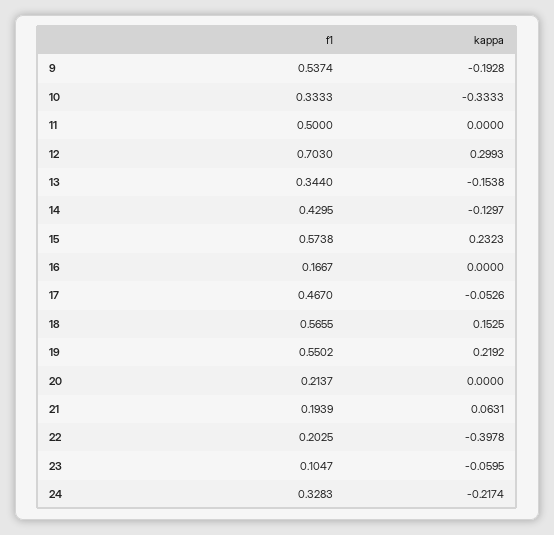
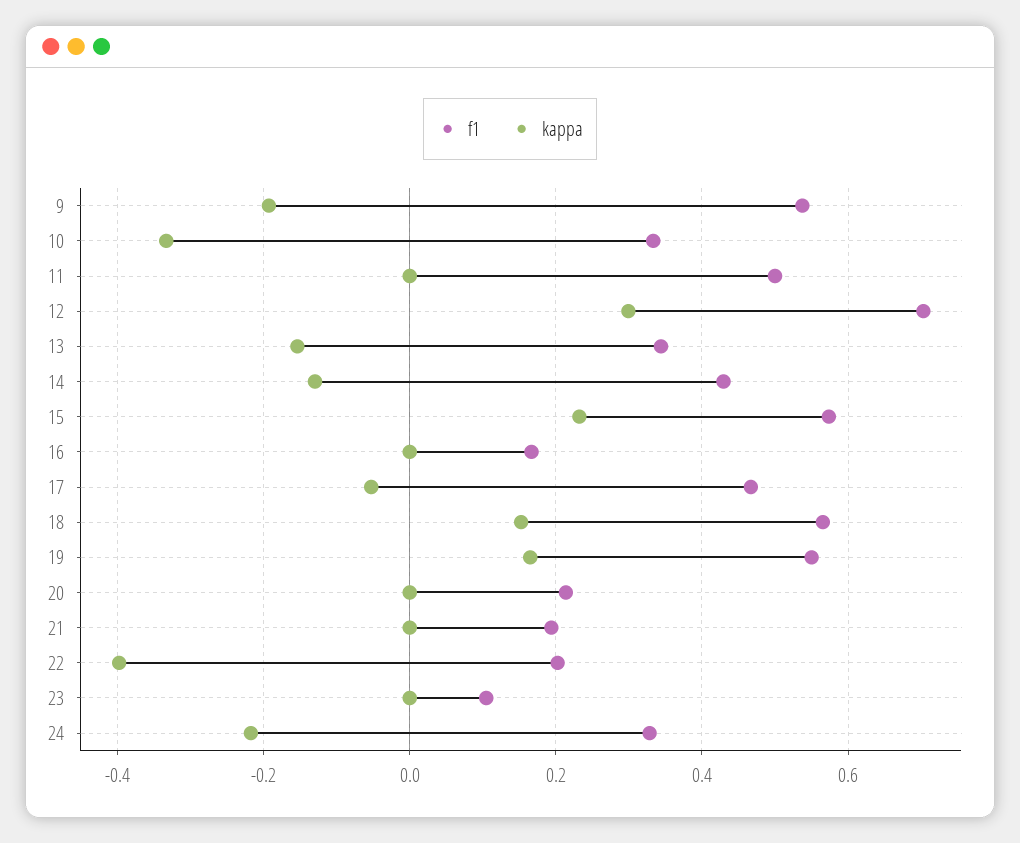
  {
    "f1": {
      "9": 0.5374,
      "10": 0.3333,
      "11": 0.5,
      "12": 0.703,
      "13": 0.344,
      "14": 0.4295,
      "15": 0.5738,
      "16": 0.1667,
      "17": 0.467,
      "18": 0.5655,
      "19": 0.5502,
      "20": 0.2137,
      "21": 0.1939,
      "22": 0.2025,
      "23": 0.1047,
      "24": 0.3283
    },
    "kappa": {
      "9": -0.1928,
      "10": -0.3333,
      "11": 0,
      "12": 0.2993,
      "13": -0.1538,
      "14": -0.1297,
      "15": 0.2323,
      "16": 0,
      "17": -0.0526,
      "18": 0.1525,
-     "19": 0.2192,
+     "19": 0.16,
      "20": 0,
-     "21": 0.0631,
+     "21": 0,
      "22": -0.3978,
-     "23": -0.0595,
+     "23": 0,
      "24": -0.2174
    }
  }

